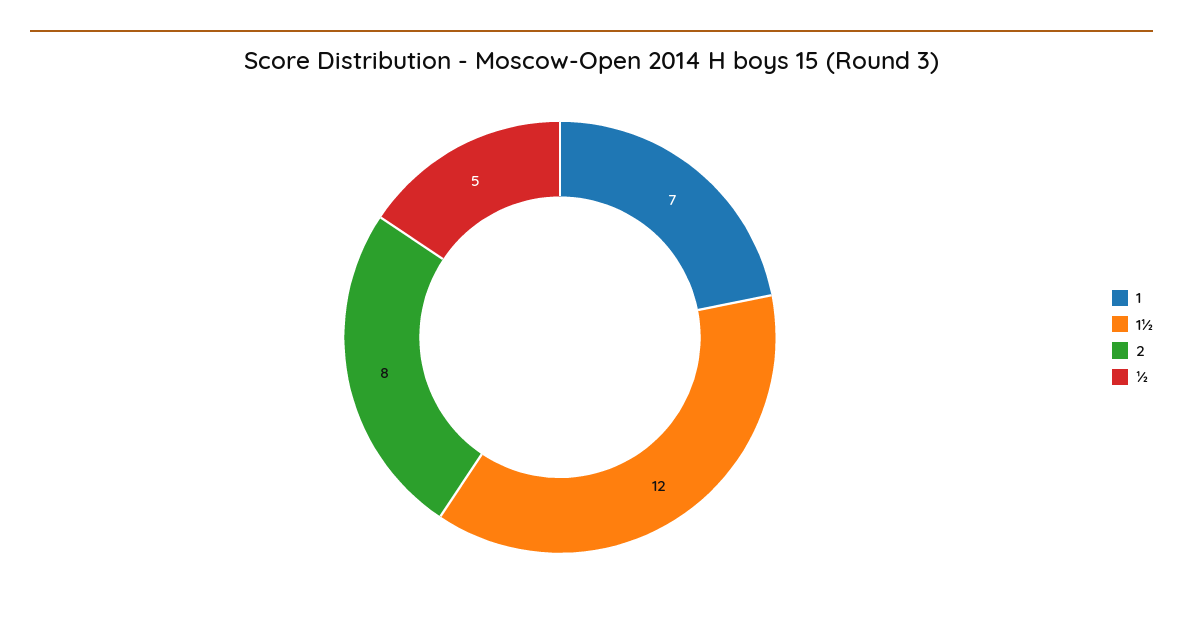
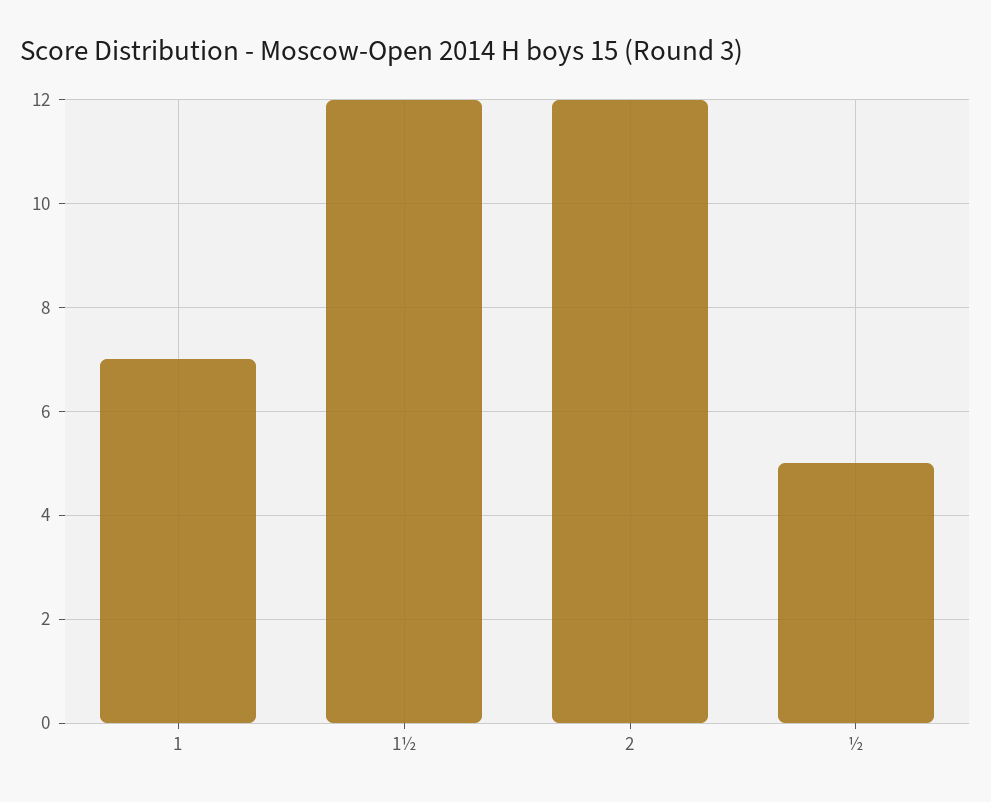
  {
    "1": 7,
    "1½": 12,
-   "2": 8,
+   "2": 12,
    "½": 5
  }

